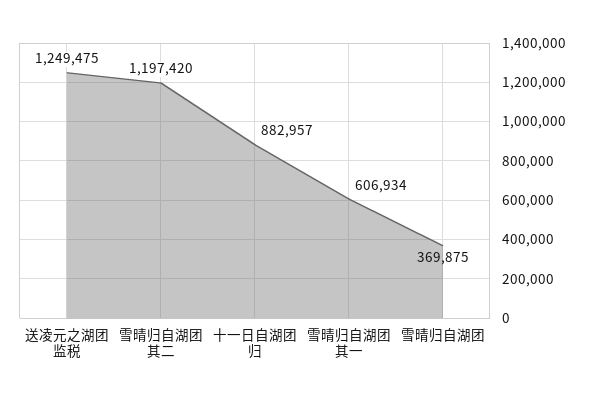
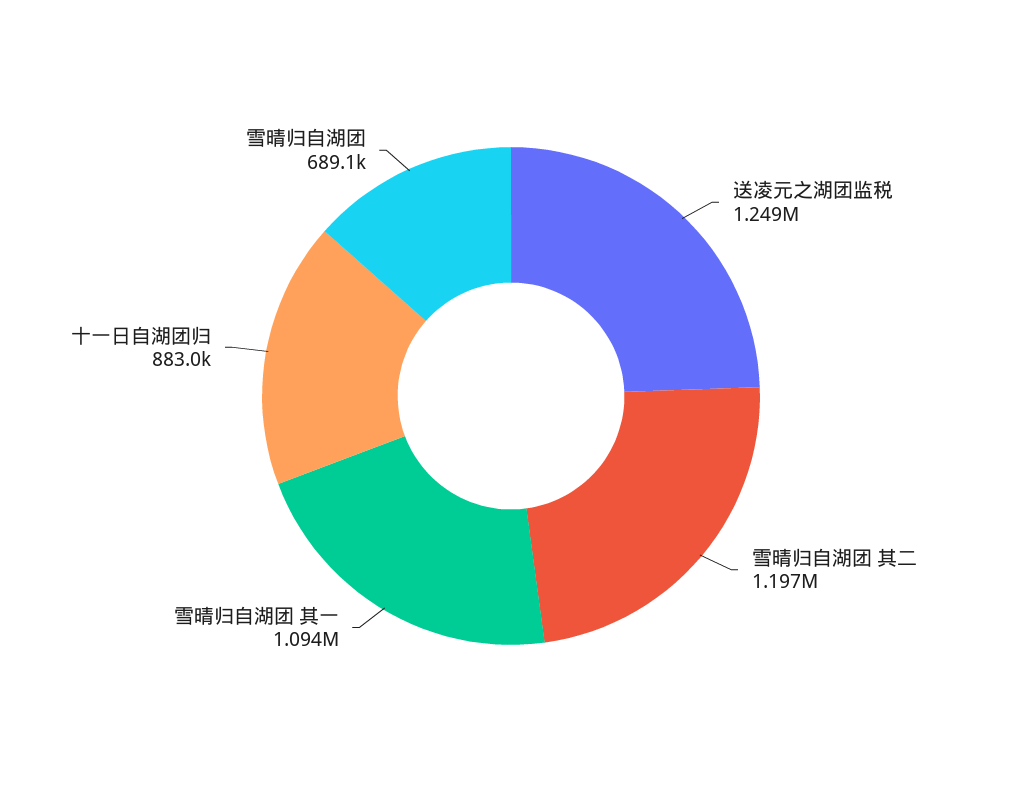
  {
    "送凌元之湖团监税": 1249475,
    "雪晴归自湖团 其二": 1197420,
    "十一日自湖团归": 882957,
-   "雪晴归自湖团 其一": 606934,
+   "雪晴归自湖团 其一": 1094000,
-   "雪晴归自湖团": 369875
+   "雪晴归自湖团": 689100
  }

